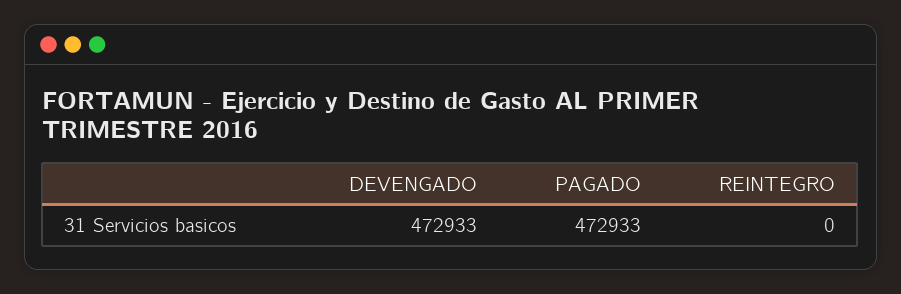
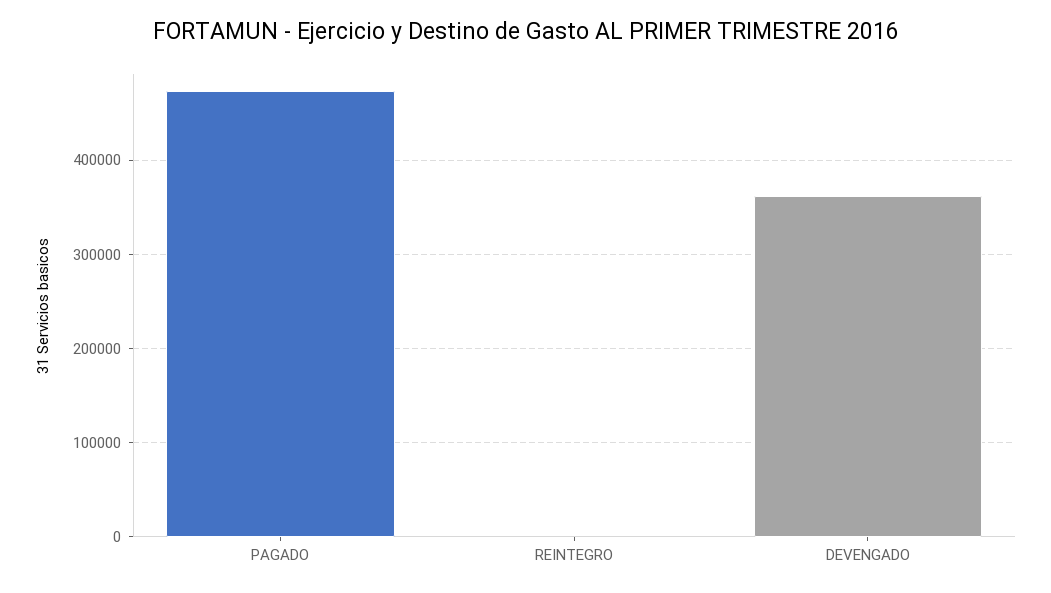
  {
-   "DEVENGADO": 472933,
+   "DEVENGADO": 360000,
    "PAGADO": 472933,
    "REINTEGRO": 0
  }

